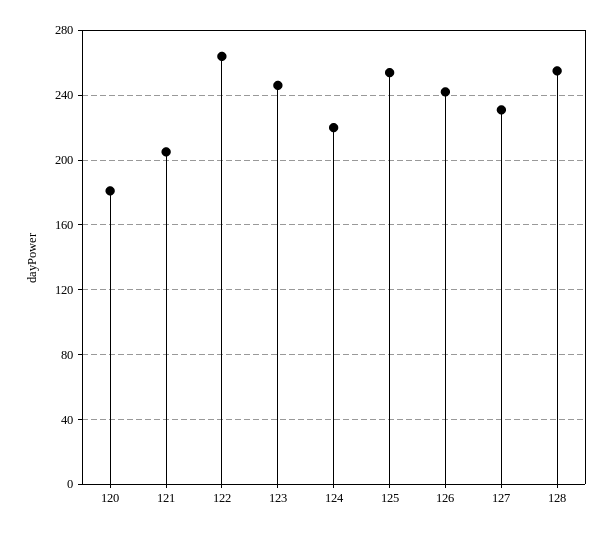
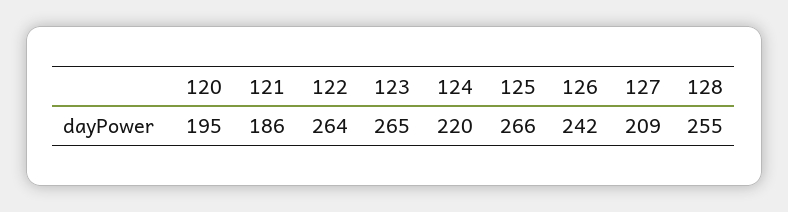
  {
-   "120": 180,
+   "120": 195,
-   "121": 205,
+   "121": 186,
    "122": 264,
-   "123": 245,
+   "123": 265,
    "124": 220,
-   "125": 255,
+   "125": 266,
    "126": 242,
-   "127": 230,
+   "127": 209,
    "128": 255
  }

